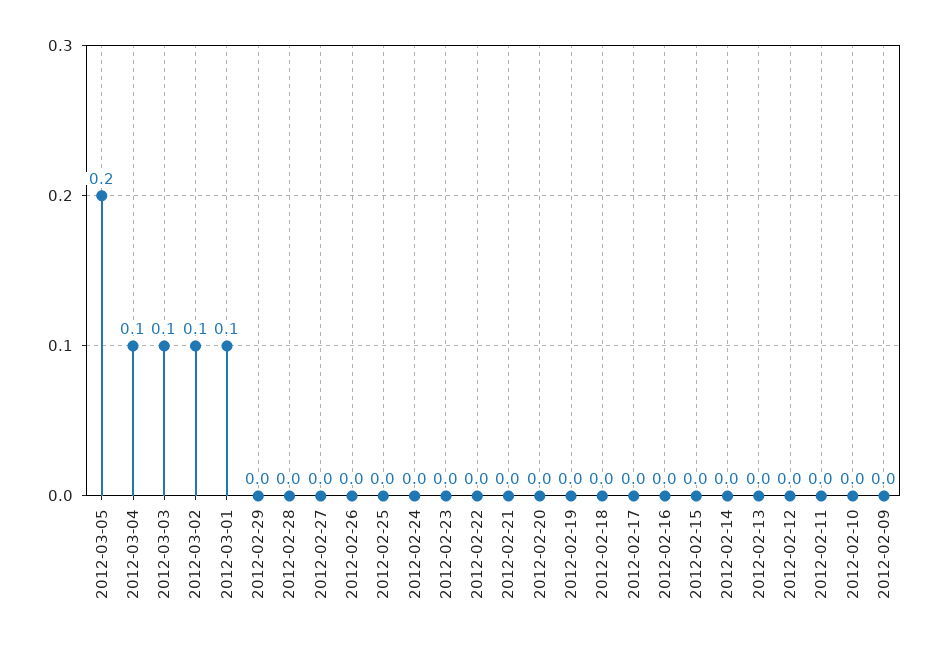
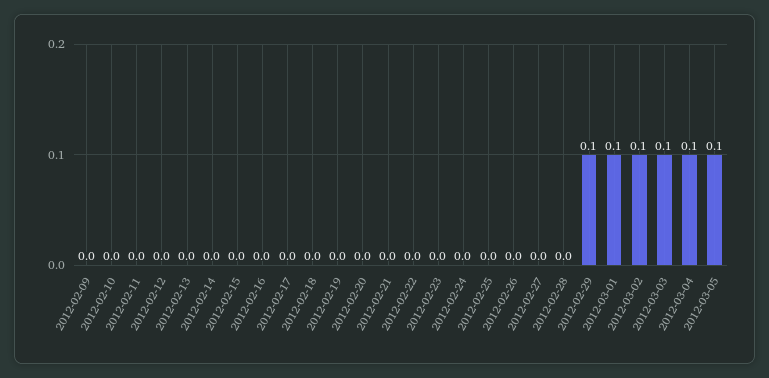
  {
-   "2012-03-05": 0.2,
+   "2012-03-05": 0.1,
    "2012-03-04": 0.1,
    "2012-03-03": 0.1,
    "2012-03-02": 0.1,
    "2012-03-01": 0.1,
-   "2012-02-29": 0,
+   "2012-02-29": 0.1,
    "2012-02-28": 0,
    "2012-02-27": 0,
    "2012-02-26": 0,
    "2012-02-25": 0,
    "2012-02-24": 0,
    "2012-02-23": 0,
    "2012-02-22": 0,
    "2012-02-21": 0,
    "2012-02-20": 0,
    "2012-02-19": 0,
    "2012-02-18": 0,
    "2012-02-17": 0,
    "2012-02-16": 0,
    "2012-02-15": 0,
    "2012-02-14": 0,
    "2012-02-13": 0,
    "2012-02-12": 0,
    "2012-02-11": 0,
    "2012-02-10": 0,
    "2012-02-09": 0
  }

